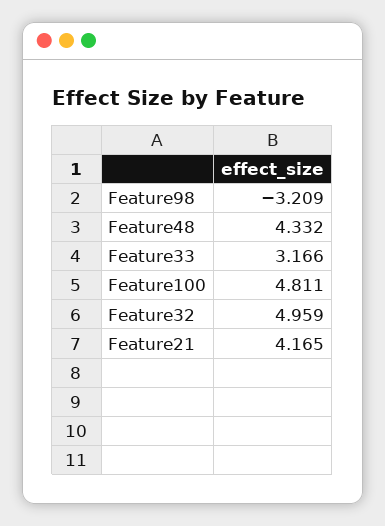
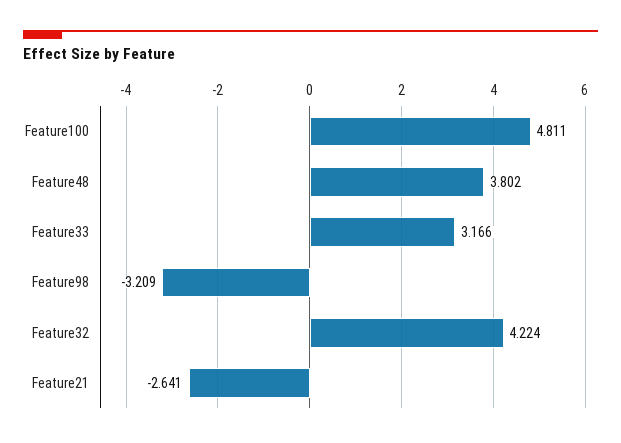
  {
    "Feature98": -3.209,
-   "Feature48": 4.332,
+   "Feature48": 3.802,
    "Feature33": 3.166,
    "Feature100": 4.811,
-   "Feature32": 4.959,
+   "Feature32": 4.224,
-   "Feature21": 4.165
+   "Feature21": -2.641
  }

